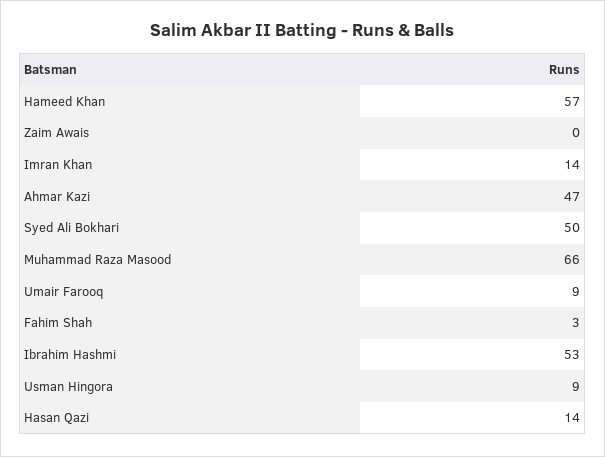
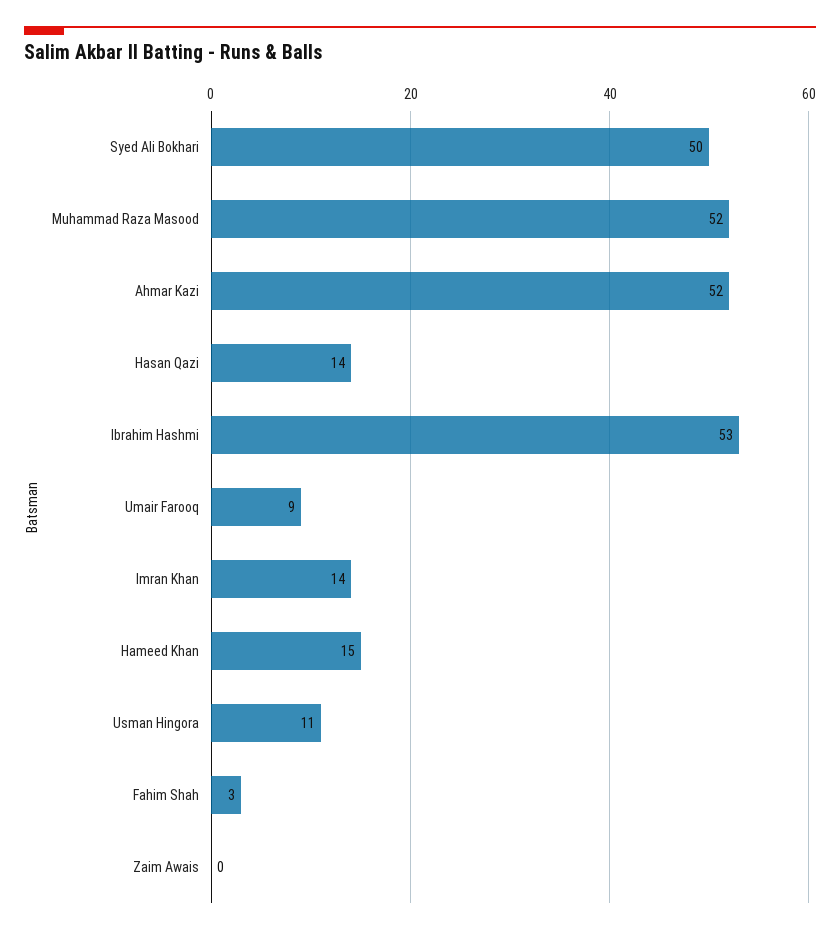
  {
-   "Hameed Khan": 57,
+   "Hameed Khan": 15,
    "Zaim Awais": 0,
    "Imran Khan": 14,
-   "Ahmar Kazi": 47,
+   "Ahmar Kazi": 52,
    "Syed Ali Bokhari": 50,
-   "Muhammad Raza Masood": 66,
+   "Muhammad Raza Masood": 52,
    "Umair Farooq": 9,
    "Fahim Shah": 3,
    "Ibrahim Hashmi": 53,
-   "Usman Hingora": 9,
+   "Usman Hingora": 11,
    "Hasan Qazi": 14
  }

